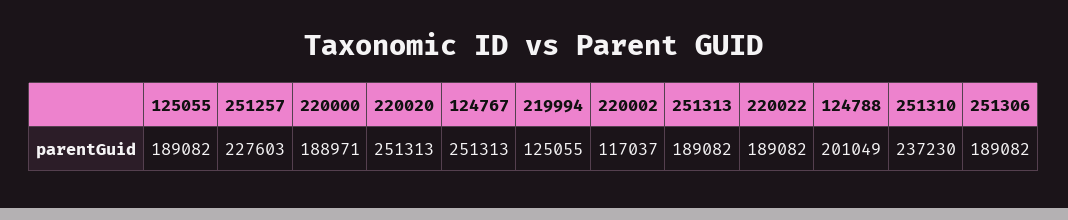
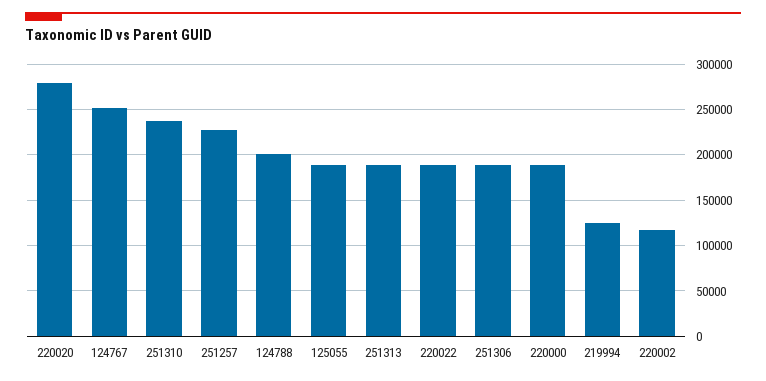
  {
    "125055": 189082,
    "251257": 227603,
    "220000": 188971,
-   "220020": 251313,
+   "220020": 280000,
    "124767": 251313,
    "219994": 125055,
    "220002": 117037,
    "251313": 189082,
    "220022": 189082,
    "124788": 201049,
    "251310": 237230,
    "251306": 189082
  }

